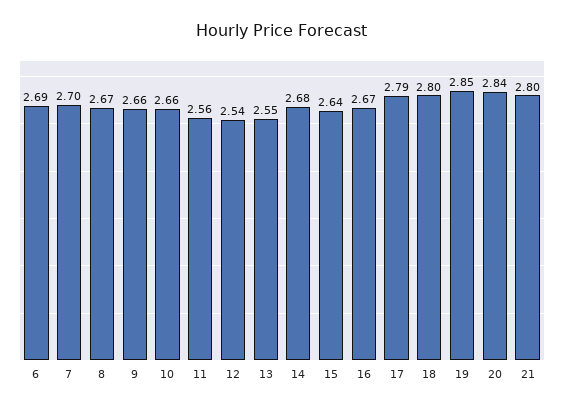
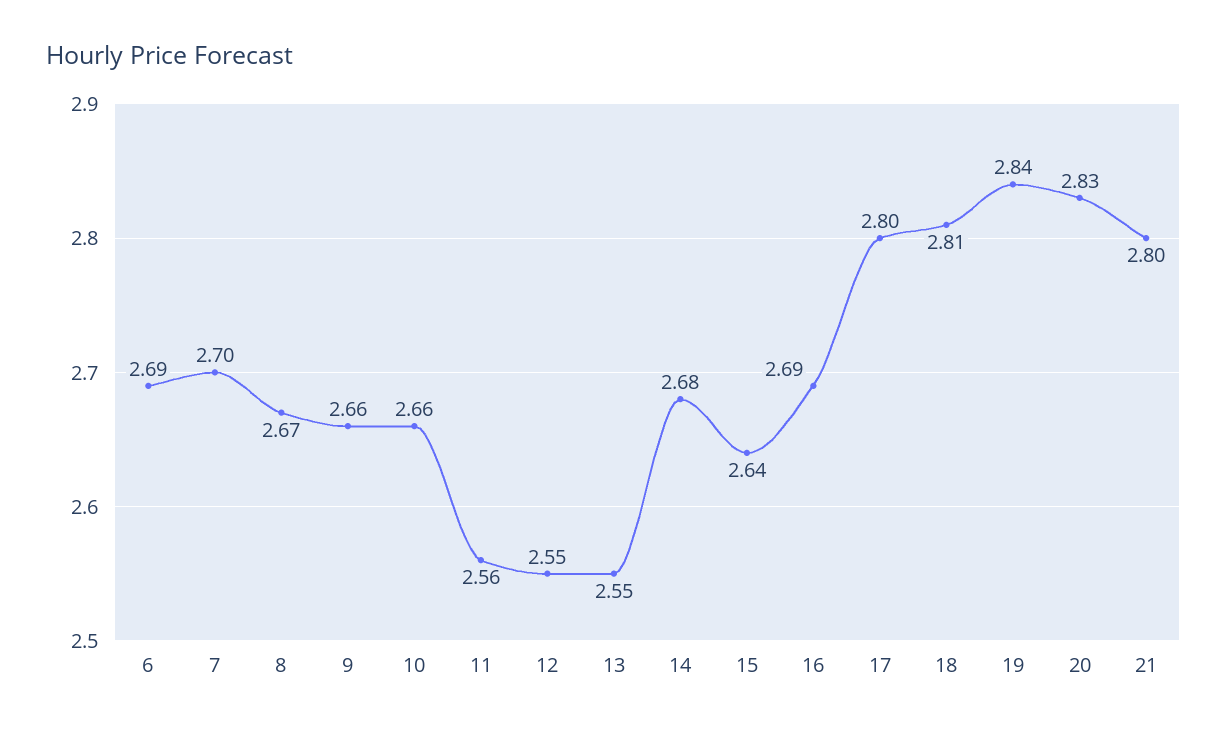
  {
    "6": 2.69,
    "7": 2.7,
    "8": 2.67,
    "9": 2.66,
    "10": 2.66,
    "11": 2.56,
-   "12": 2.54,
+   "12": 2.55,
    "13": 2.55,
    "14": 2.68,
    "15": 2.64,
-   "16": 2.67,
+   "16": 2.69,
-   "17": 2.79,
+   "17": 2.8,
-   "18": 2.8,
+   "18": 2.81,
-   "19": 2.85,
+   "19": 2.84,
-   "20": 2.84,
+   "20": 2.83,
    "21": 2.8
  }

